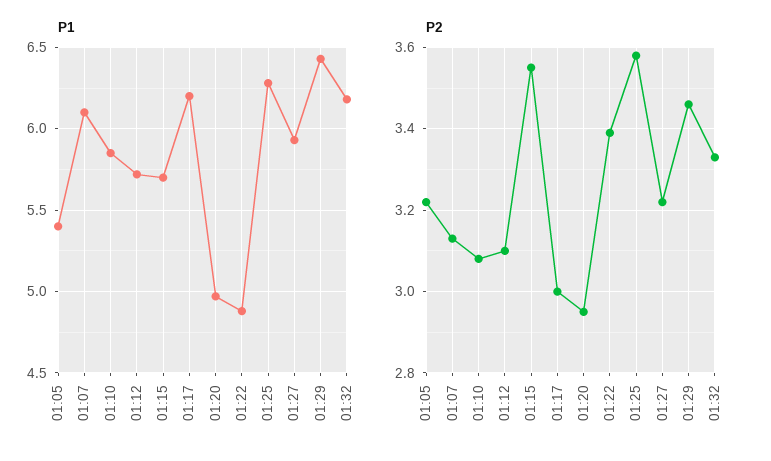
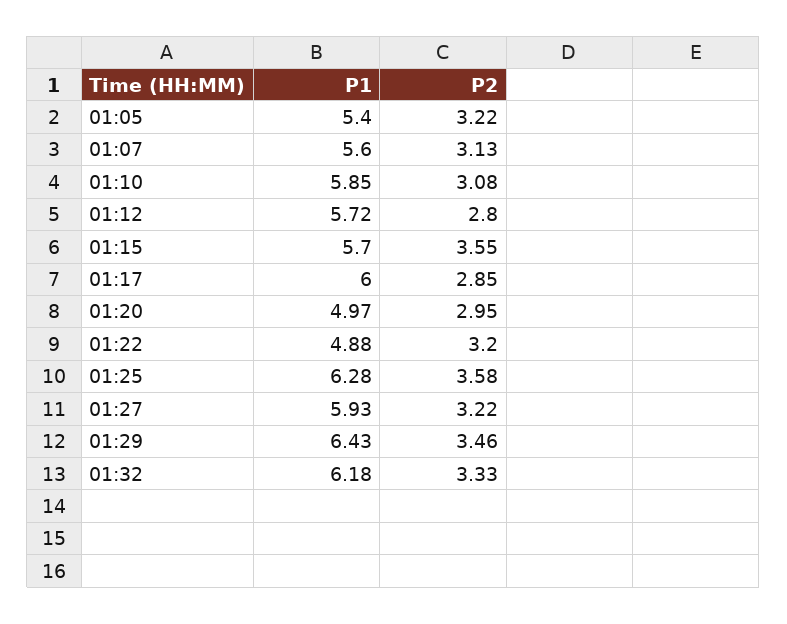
  {
    "P1": {
      "01:05": 5.4,
-     "01:07": 6.1,
+     "01:07": 5.6,
      "01:10": 5.85,
      "01:12": 5.72,
      "01:15": 5.7,
-     "01:17": 6.2,
+     "01:17": 6,
      "01:20": 4.97,
      "01:22": 4.88,
      "01:25": 6.28,
      "01:27": 5.93,
      "01:29": 6.43,
      "01:32": 6.18
    },
    "P2": {
      "01:05": 3.22,
      "01:07": 3.13,
      "01:10": 3.08,
-     "01:12": 3.1,
+     "01:12": 2.8,
      "01:15": 3.55,
-     "01:17": 3,
+     "01:17": 2.85,
      "01:20": 2.95,
-     "01:22": 3.4,
+     "01:22": 3.2,
      "01:25": 3.58,
      "01:27": 3.22,
      "01:29": 3.46,
      "01:32": 3.33
    }
  }

